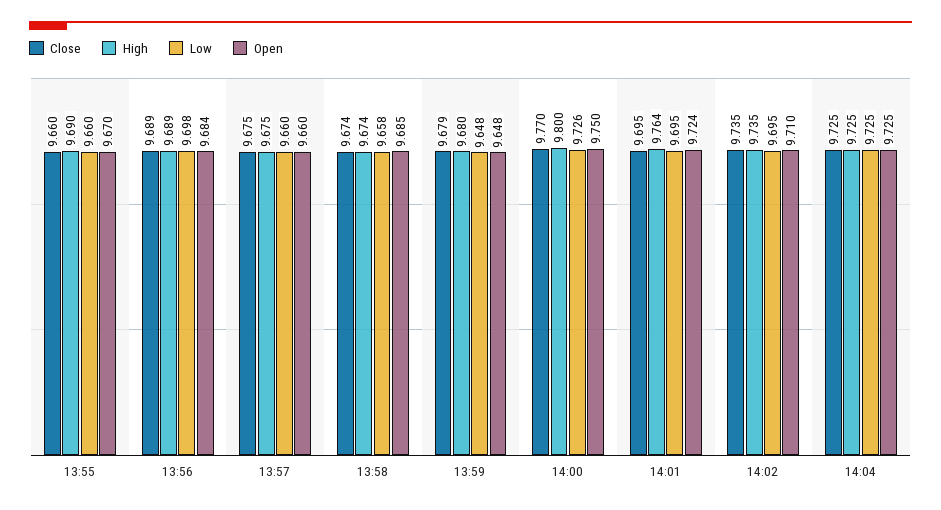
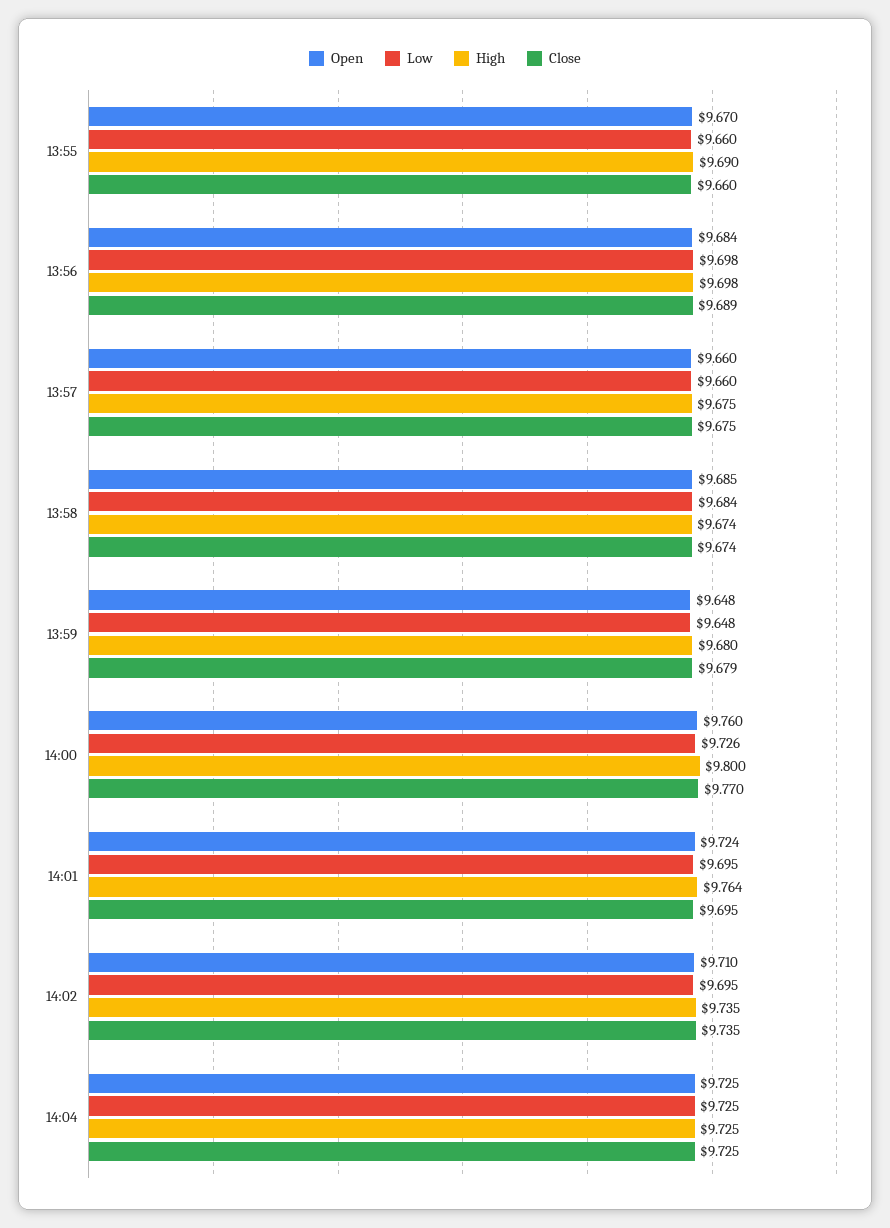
  {
    "Close": {
      "13:55": 9.66,
      "13:56": 9.689,
      "13:57": 9.675,
      "13:58": 9.674,
      "13:59": 9.679,
      "14:00": 9.77,
      "14:01": 9.695,
      "14:02": 9.735,
      "14:04": 9.725
    },
    "High": {
      "13:55": 9.69,
-     "13:56": 9.689,
+     "13:56": 9.698,
      "13:57": 9.675,
      "13:58": 9.674,
      "13:59": 9.68,
      "14:00": 9.8,
      "14:01": 9.764,
      "14:02": 9.735,
      "14:04": 9.725
    },
    "Low": {
      "13:55": 9.66,
      "13:56": 9.698,
      "13:57": 9.66,
-     "13:58": 9.658,
+     "13:58": 9.684,
      "13:59": 9.648,
      "14:00": 9.726,
      "14:01": 9.695,
      "14:02": 9.695,
      "14:04": 9.725
    },
    "Open": {
      "13:55": 9.67,
      "13:56": 9.684,
      "13:57": 9.66,
      "13:58": 9.685,
      "13:59": 9.648,
-     "14:00": 9.75,
+     "14:00": 9.76,
      "14:01": 9.724,
      "14:02": 9.71,
      "14:04": 9.725
    }
  }

